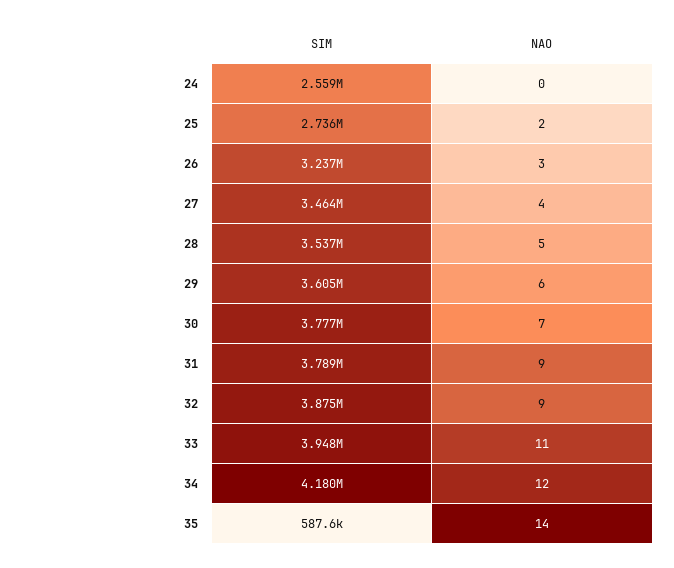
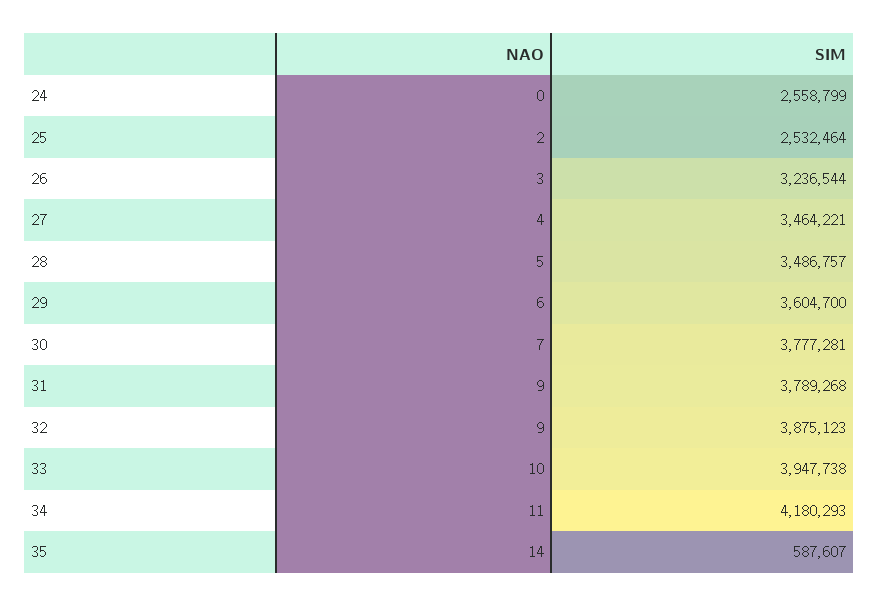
  {
    "SIM": {
      "24": 2558799,
-     "25": 2736000,
+     "25": 2532464,
      "26": 3236544,
      "27": 3464221,
-     "28": 3537000,
+     "28": 3486757,
      "29": 3604700,
      "30": 3777281,
      "31": 3789268,
      "32": 3875123,
      "33": 3947738,
      "34": 4180293,
      "35": 587607
    },
    "NAO": {
      "24": 0,
      "25": 2,
      "26": 3,
      "27": 4,
      "28": 5,
      "29": 6,
      "30": 7,
      "31": 9,
      "32": 9,
-     "33": 11,
+     "33": 10,
-     "34": 12,
+     "34": 11,
      "35": 14
    }
  }

